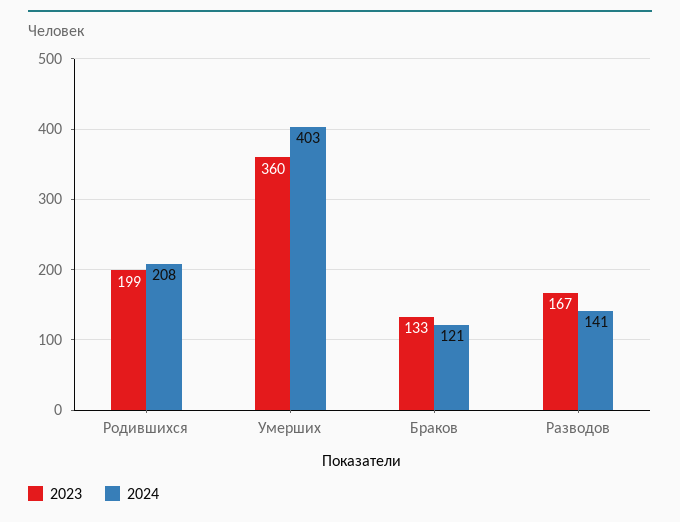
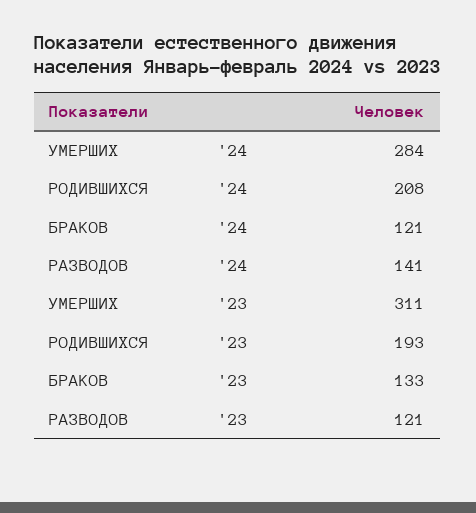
  {
    "2023": {
-     "Родившихся": 199,
+     "Родившихся": 193,
-     "Умерших": 360,
+     "Умерших": 311,
      "Браков": 133,
-     "Разводов": 167
+     "Разводов": 121
    },
    "2024": {
      "Родившихся": 208,
-     "Умерших": 403,
+     "Умерших": 284,
      "Браков": 121,
      "Разводов": 141
    }
  }

